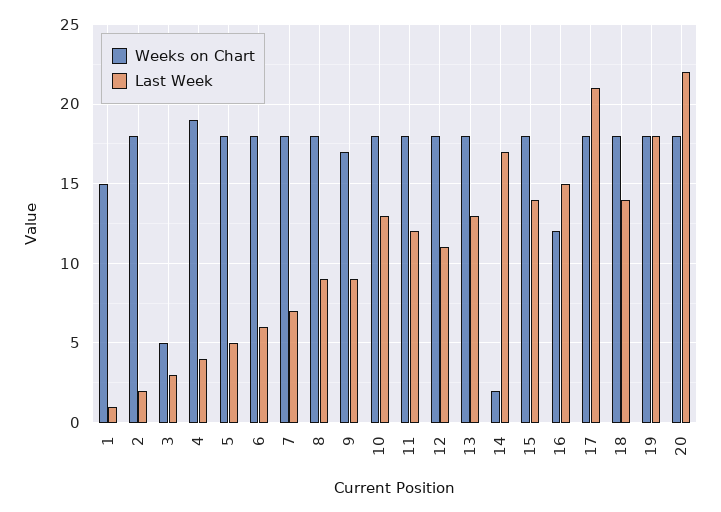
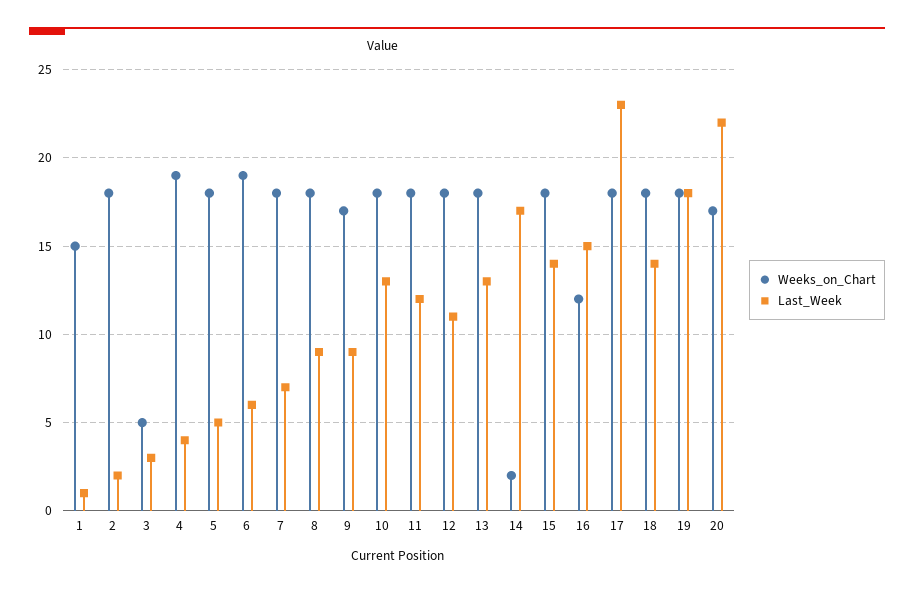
  {
    "Weeks on Chart": {
      "1": 15,
      "2": 18,
      "3": 5,
      "4": 19,
      "5": 18,
-     "6": 18,
+     "6": 19,
      "7": 18,
      "8": 18,
      "9": 17,
      "10": 18,
      "11": 18,
      "12": 18,
      "13": 18,
      "14": 2,
      "15": 18,
      "16": 12,
      "17": 18,
      "18": 18,
      "19": 18,
-     "20": 18
+     "20": 17
    },
    "Last Week": {
      "1": 1,
      "2": 2,
      "3": 3,
      "4": 4,
      "5": 5,
      "6": 6,
      "7": 7,
      "8": 9,
      "9": 9,
      "10": 13,
      "11": 12,
      "12": 11,
      "13": 13,
      "14": 17,
      "15": 14,
      "16": 15,
-     "17": 21,
+     "17": 23,
      "18": 14,
      "19": 18,
      "20": 22
    }
  }

